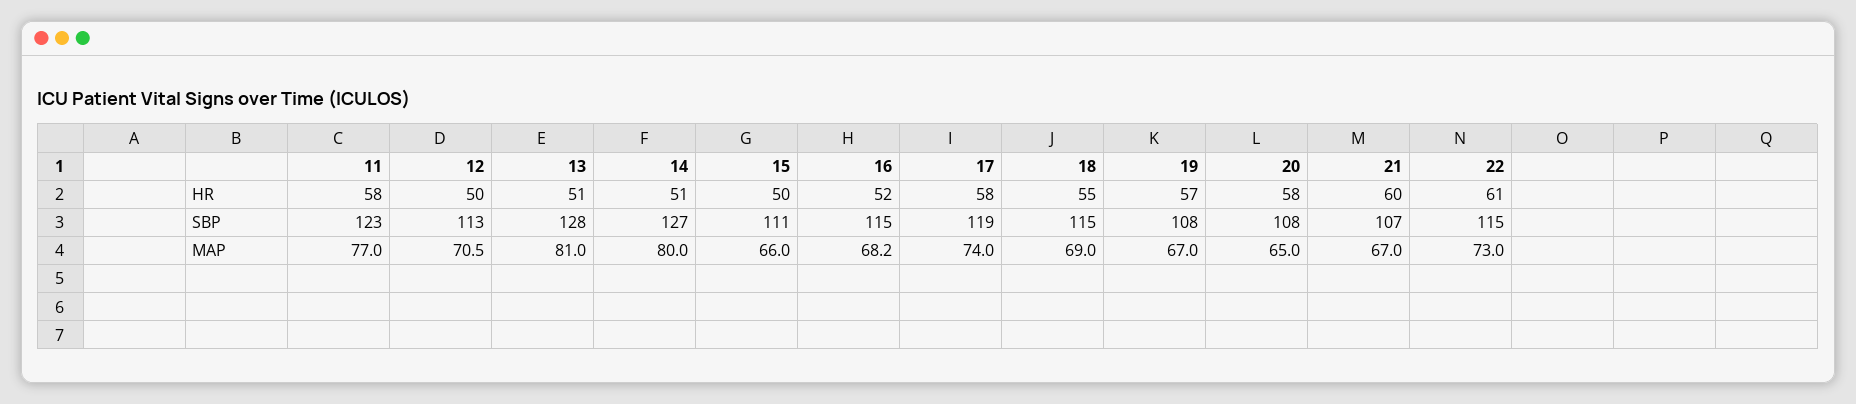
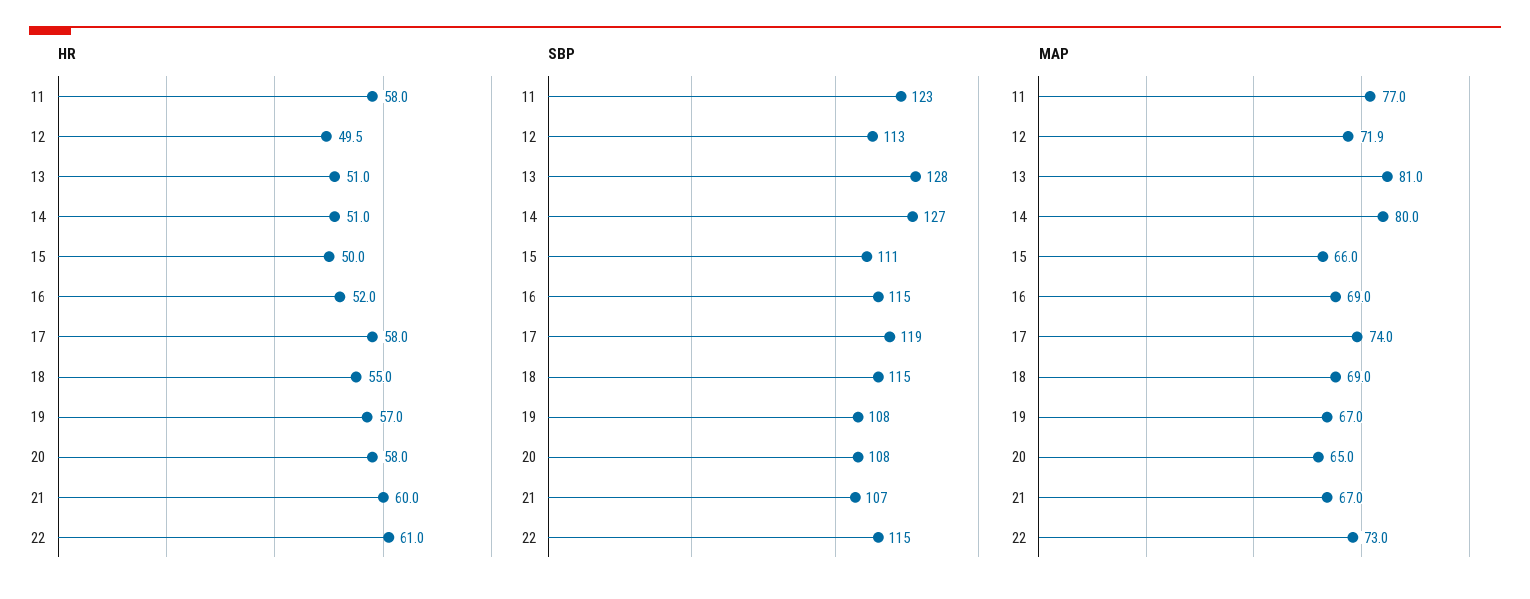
  {
    "HR": {
      "11": 58,
-     "12": 50,
+     "12": 49.5,
      "13": 51,
      "14": 51,
      "15": 50,
      "16": 52,
      "17": 58,
      "18": 55,
      "19": 57,
      "20": 58,
      "21": 60,
      "22": 61
    },
    "SBP": {
      "11": 123,
      "12": 113,
      "13": 128,
      "14": 127,
      "15": 111,
      "16": 115,
      "17": 119,
      "18": 115,
      "19": 108,
      "20": 108,
      "21": 107,
      "22": 115
    },
    "MAP": {
      "11": 77,
-     "12": 70.5,
+     "12": 71.9,
      "13": 81,
      "14": 80,
      "15": 66,
-     "16": 68.2,
+     "16": 69,
      "17": 74,
      "18": 69,
      "19": 67,
      "20": 65,
      "21": 67,
      "22": 73
    }
  }

